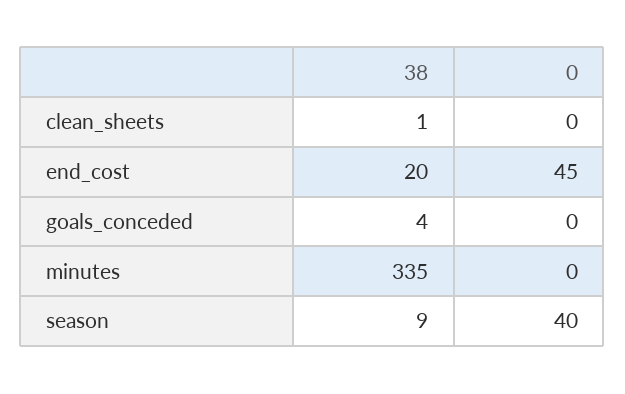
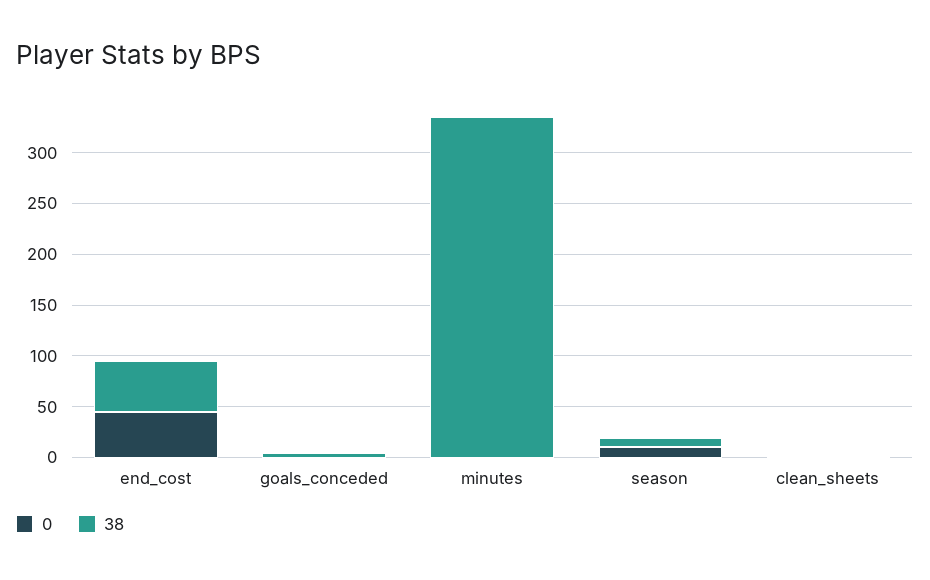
  {
    "38": {
      "clean_sheets": 1,
-     "end_cost": 20,
+     "end_cost": 50,
      "goals_conceded": 4,
      "minutes": 335,
      "season": 9
    },
    "0": {
      "clean_sheets": 0,
      "end_cost": 45,
      "goals_conceded": 0,
      "minutes": 0,
-     "season": 40
+     "season": 10
    }
  }

